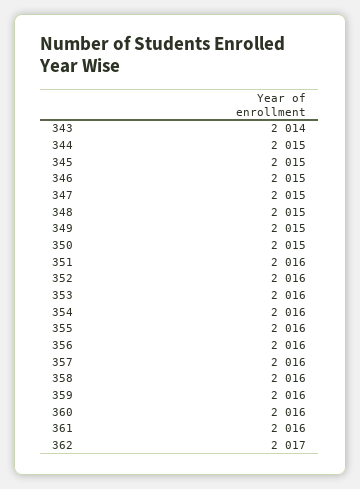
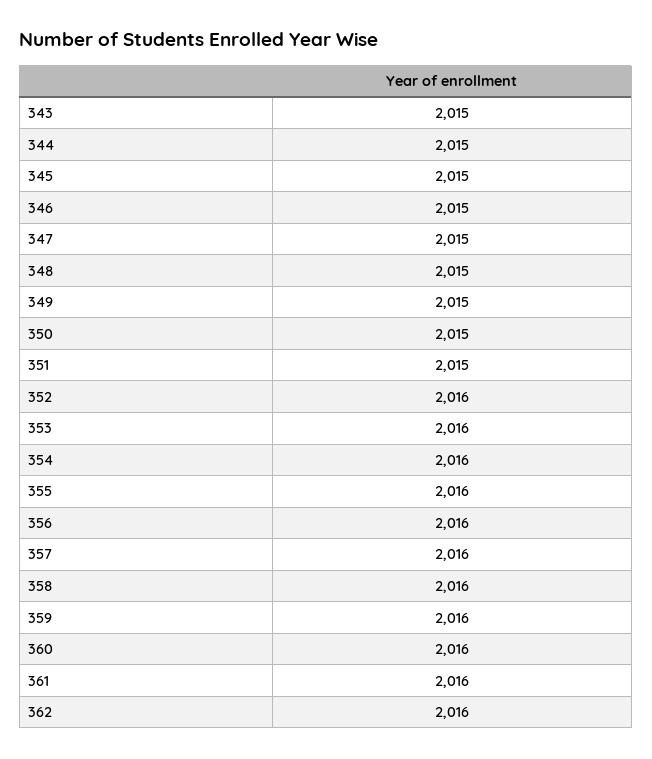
  {
-   "343": 2014,
+   "343": 2015,
    "344": 2015,
    "345": 2015,
    "346": 2015,
    "347": 2015,
    "348": 2015,
    "349": 2015,
    "350": 2015,
-   "351": 2016,
+   "351": 2015,
    "352": 2016,
    "353": 2016,
    "354": 2016,
    "355": 2016,
    "356": 2016,
    "357": 2016,
    "358": 2016,
    "359": 2016,
    "360": 2016,
    "361": 2016,
-   "362": 2017
+   "362": 2016
  }

